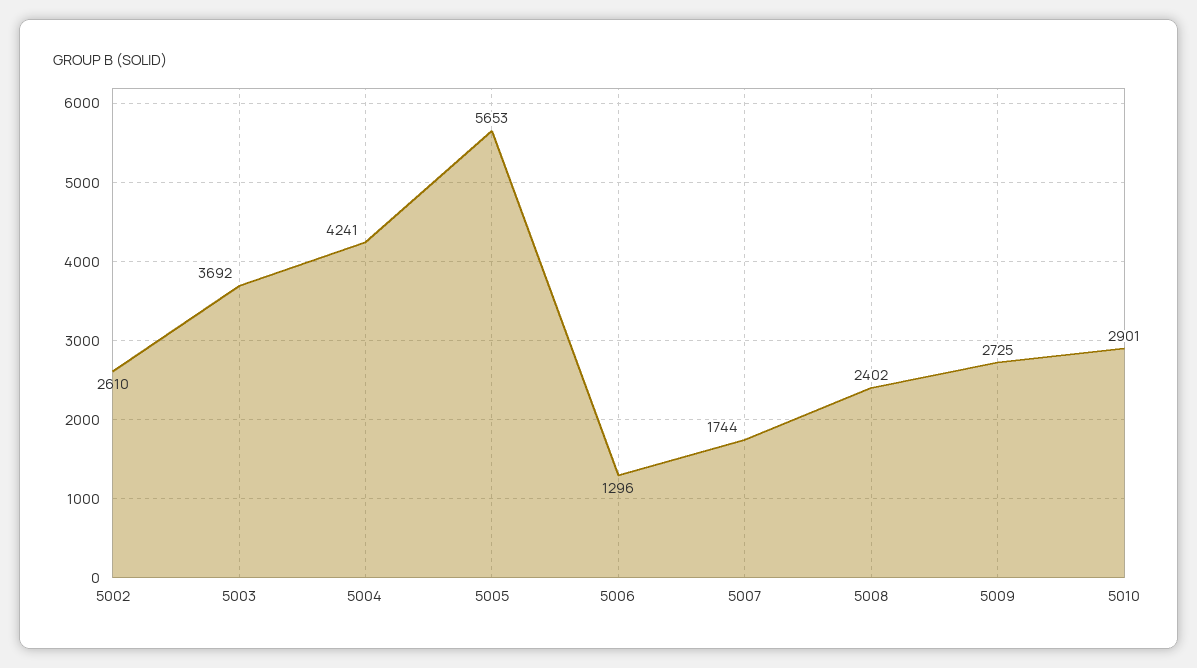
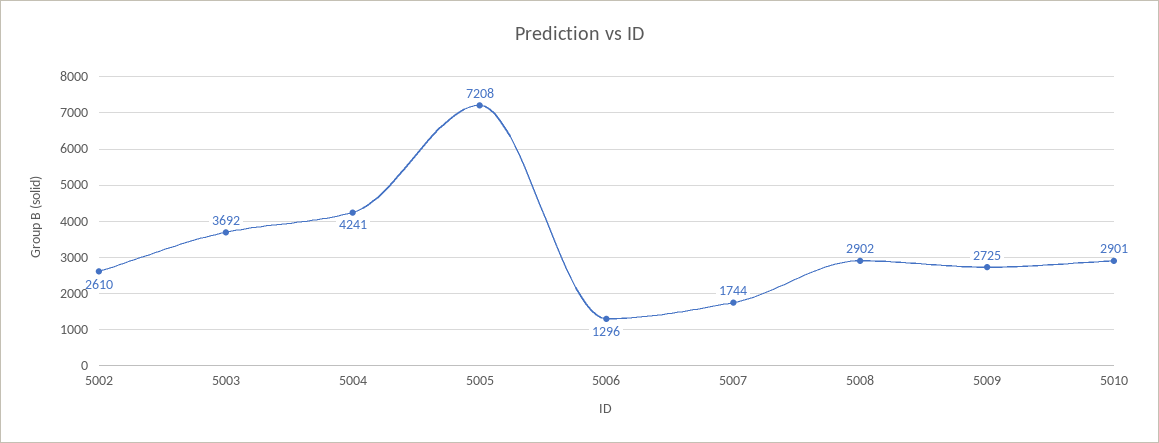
  {
    "5002": 2610,
    "5003": 3692,
    "5004": 4241,
-   "5005": 5653,
+   "5005": 7208,
    "5006": 1296,
    "5007": 1744,
-   "5008": 2402,
+   "5008": 2902,
    "5009": 2725,
    "5010": 2901
  }

